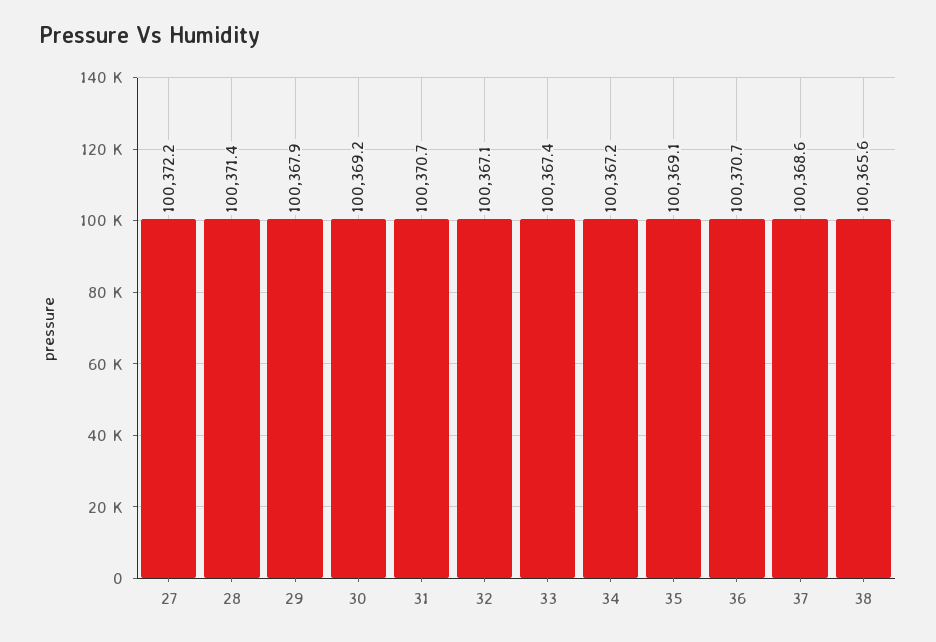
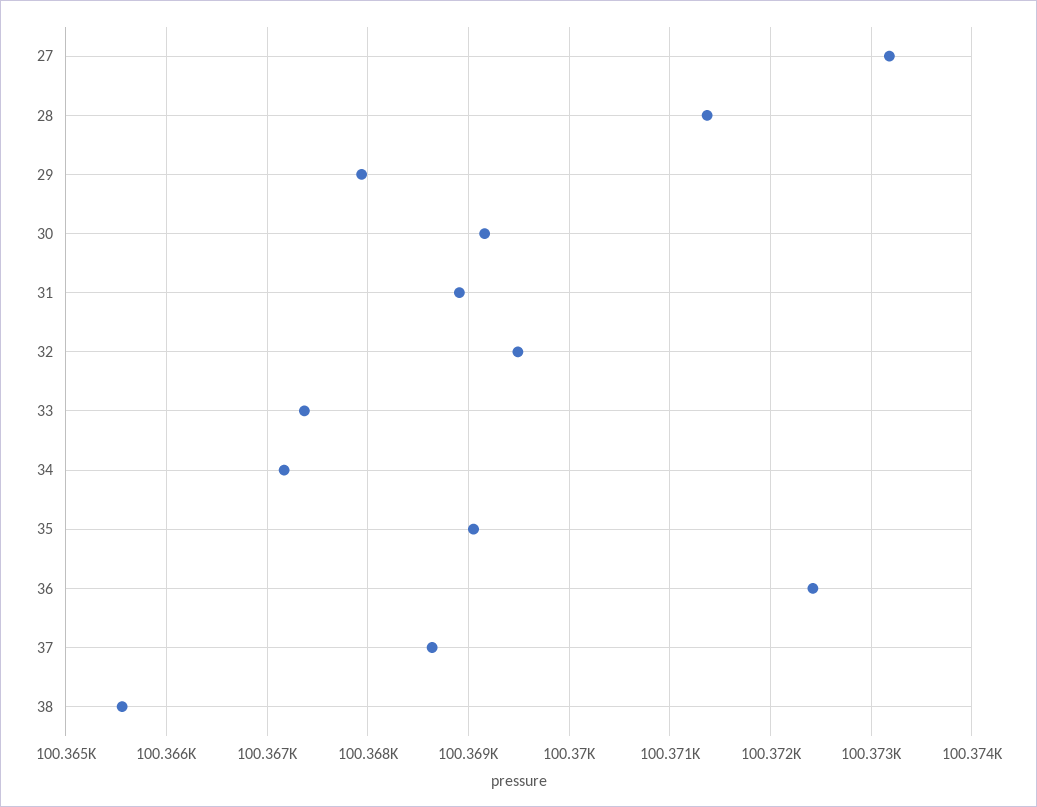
  {
-   "27": 100372.2,
+   "27": 100373.2,
    "28": 100371.4,
    "29": 100367.9,
    "30": 100369.2,
-   "31": 100370.7,
+   "31": 100368.9,
-   "32": 100367.1,
+   "32": 100369.5,
    "33": 100367.4,
    "34": 100367.2,
    "35": 100369.1,
-   "36": 100370.7,
+   "36": 100372.4,
    "37": 100368.6,
    "38": 100365.6
  }

